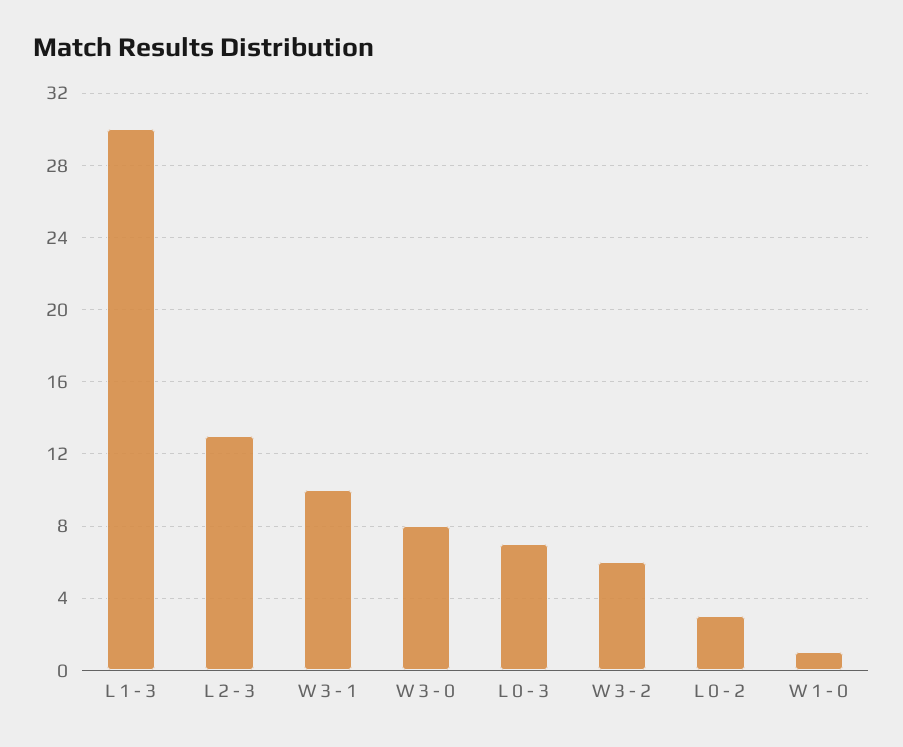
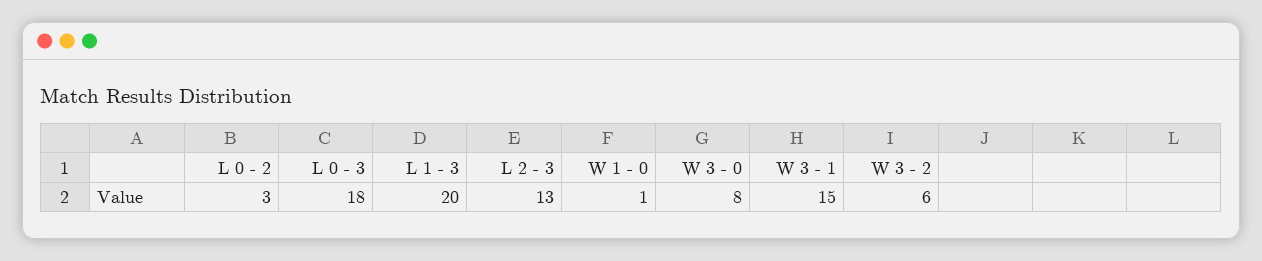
  {
-   "L 1 - 3": 30,
+   "L 1 - 3": 20,
    "L 2 - 3": 13,
-   "W 3 - 1": 10,
+   "W 3 - 1": 15,
    "W 3 - 0": 8,
-   "L 0 - 3": 7,
+   "L 0 - 3": 18,
    "W 3 - 2": 6,
    "L 0 - 2": 3,
    "W 1 - 0": 1
  }

